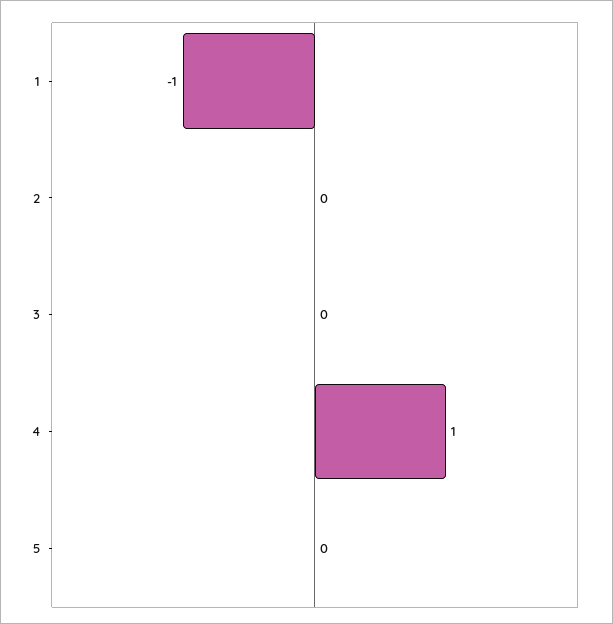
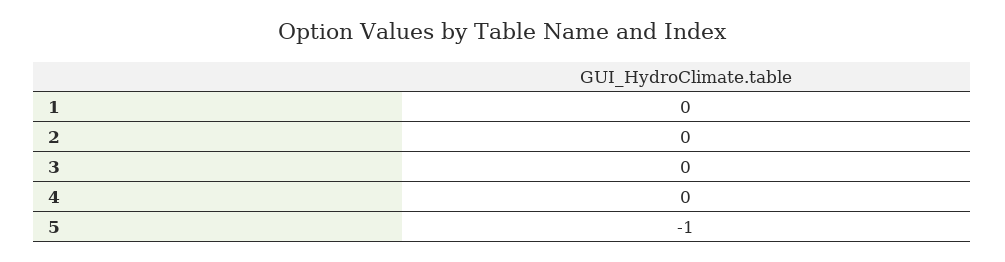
  {
-   "1": -1,
+   "1": 0,
    "2": 0,
    "3": 0,
-   "4": 1,
+   "4": 0,
-   "5": 0
+   "5": -1
  }

